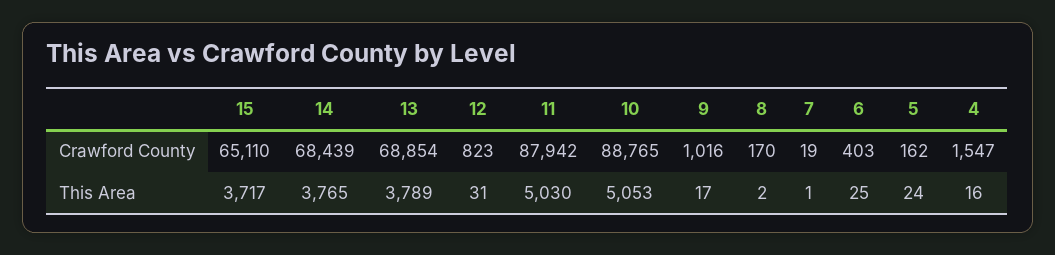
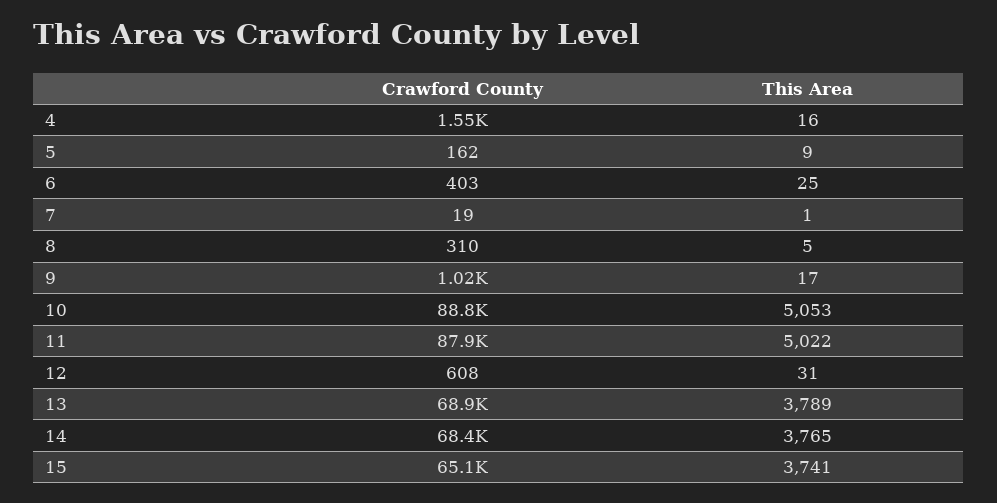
  {
    "15": {
      "Crawford County": 65110,
-     "This Area": 3717
+     "This Area": 3741
    },
    "14": {
      "Crawford County": 68439,
      "This Area": 3765
    },
    "13": {
      "Crawford County": 68854,
      "This Area": 3789
    },
    "12": {
-     "Crawford County": 823,
+     "Crawford County": 608,
      "This Area": 31
    },
    "11": {
      "Crawford County": 87942,
-     "This Area": 5030
+     "This Area": 5022
    },
    "10": {
      "Crawford County": 88765,
      "This Area": 5053
    },
    "9": {
      "Crawford County": 1016,
      "This Area": 17
    },
    "8": {
-     "Crawford County": 170,
+     "Crawford County": 310,
-     "This Area": 2
+     "This Area": 5
    },
    "7": {
      "Crawford County": 19,
      "This Area": 1
    },
    "6": {
      "Crawford County": 403,
      "This Area": 25
    },
    "5": {
      "Crawford County": 162,
-     "This Area": 24
+     "This Area": 9
    },
    "4": {
      "Crawford County": 1547,
      "This Area": 16
    }
  }

